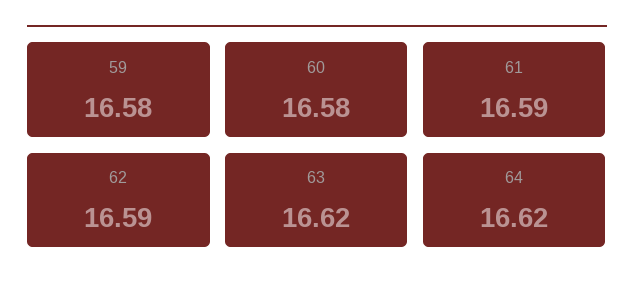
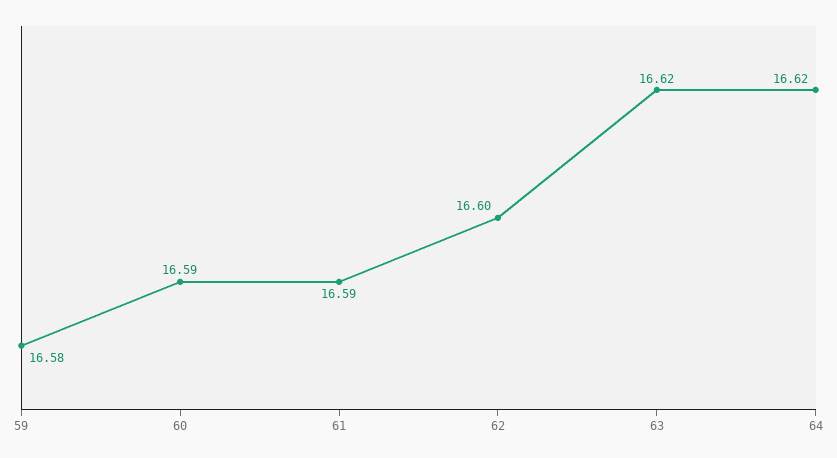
  {
    "59": 16.58,
-   "60": 16.58,
+   "60": 16.59,
    "61": 16.59,
-   "62": 16.59,
+   "62": 16.6,
    "63": 16.62,
    "64": 16.62
  }

